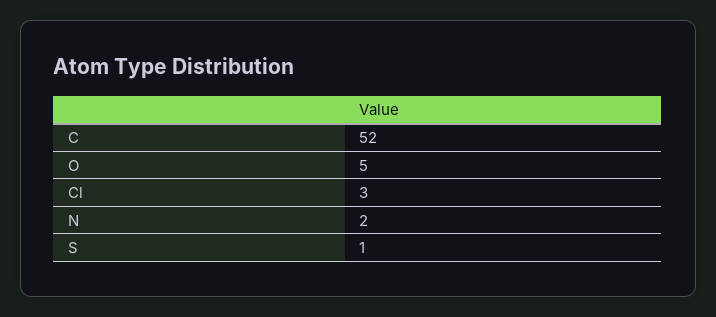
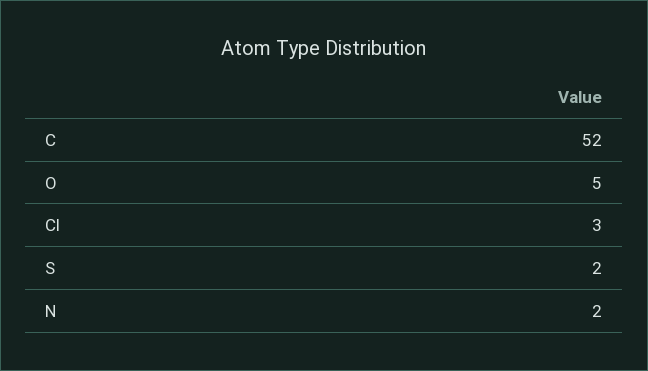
  {
    "C": 52,
    "O": 5,
    "Cl": 3,
    "N": 2,
-   "S": 1
+   "S": 2
  }

